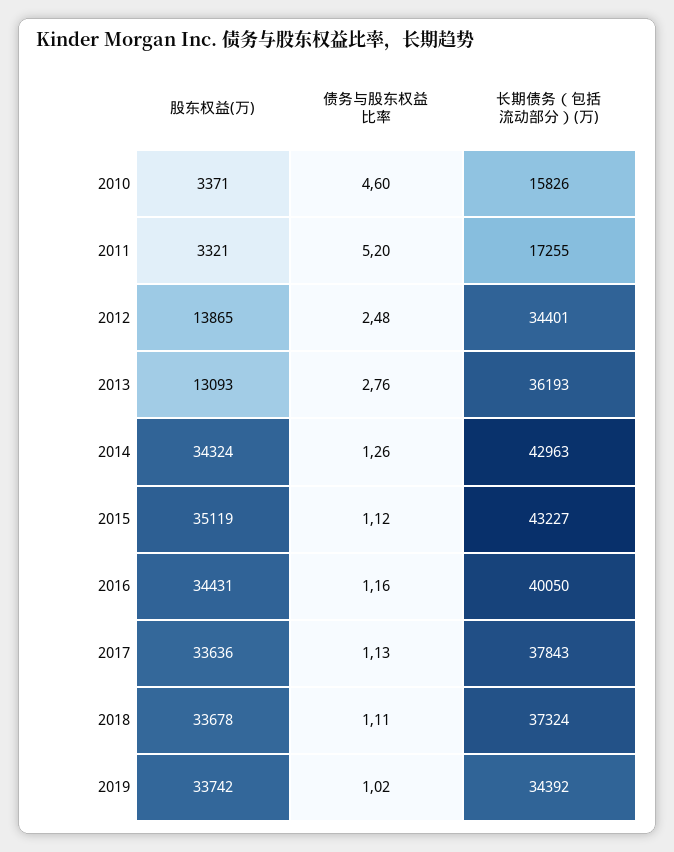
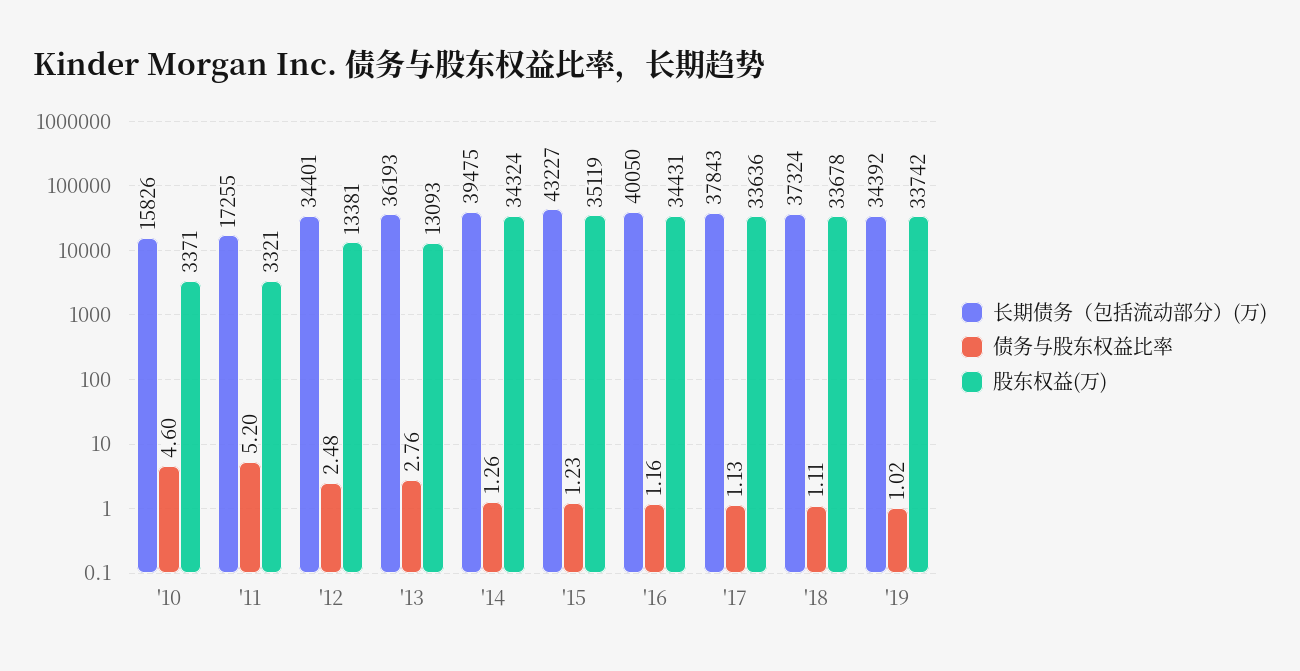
  {
    "股东权益(万)": {
      "2010": 3371,
      "2011": 3321,
-     "2012": 13865,
+     "2012": 13381,
      "2013": 13093,
      "2014": 34324,
      "2015": 35119,
      "2016": 34431,
      "2017": 33636,
      "2018": 33678,
      "2019": 33742
    },
    "债务与股东权益比率": {
      "2010": 4.6,
      "2011": 5.2,
      "2012": 2.48,
      "2013": 2.76,
      "2014": 1.26,
-     "2015": 1.12,
+     "2015": 1.23,
      "2016": 1.16,
      "2017": 1.13,
      "2018": 1.11,
      "2019": 1.02
    },
    "长期债务（包括流动部分）(万)": {
      "2010": 15826,
      "2011": 17255,
      "2012": 34401,
      "2013": 36193,
-     "2014": 42963,
+     "2014": 39475,
      "2015": 43227,
      "2016": 40050,
      "2017": 37843,
      "2018": 37324,
      "2019": 34392
    }
  }

